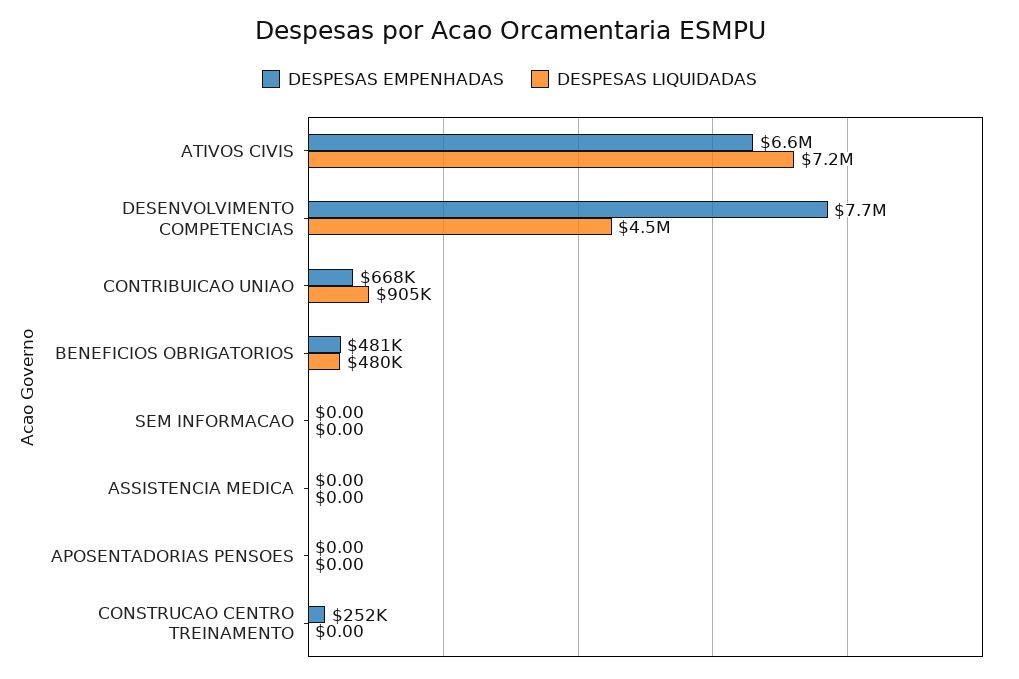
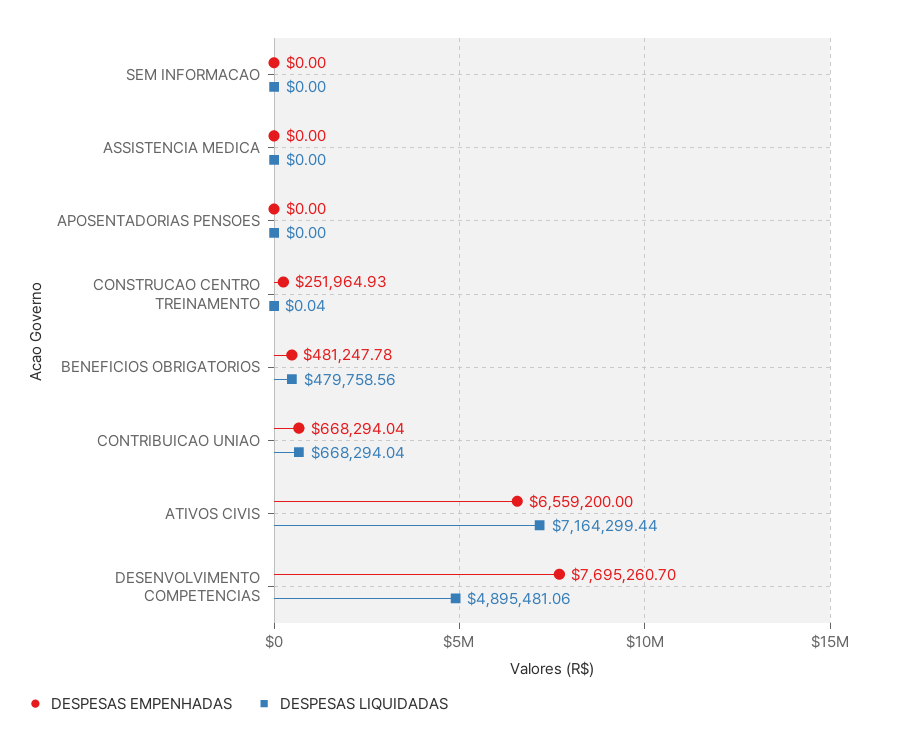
  {
    "DESPESAS EMPENHADAS": {
      "ATIVOS CIVIS": 6559200,
      "DESENVOLVIMENTO COMPETENCIAS": 7695260.7,
      "CONTRIBUICAO UNIAO": 668294.04,
      "BENEFICIOS OBRIGATORIOS": 481247.78,
      "SEM INFORMACAO": 0,
      "ASSISTENCIA MEDICA": 0,
      "APOSENTADORIAS PENSOES": 0,
      "CONSTRUCAO CENTRO TREINAMENTO": 251964.93
    },
    "DESPESAS LIQUIDADAS": {
      "ATIVOS CIVIS": 7164299.44,
-     "DESENVOLVIMENTO COMPETENCIAS": 4500000,
+     "DESENVOLVIMENTO COMPETENCIAS": 4895481.06,
-     "CONTRIBUICAO UNIAO": 905000,
+     "CONTRIBUICAO UNIAO": 668294.04,
      "BENEFICIOS OBRIGATORIOS": 479758.56,
      "SEM INFORMACAO": 0,
      "ASSISTENCIA MEDICA": 0,
      "APOSENTADORIAS PENSOES": 0,
-     "CONSTRUCAO CENTRO TREINAMENTO": 0
+     "CONSTRUCAO CENTRO TREINAMENTO": 0.04
    }
  }

